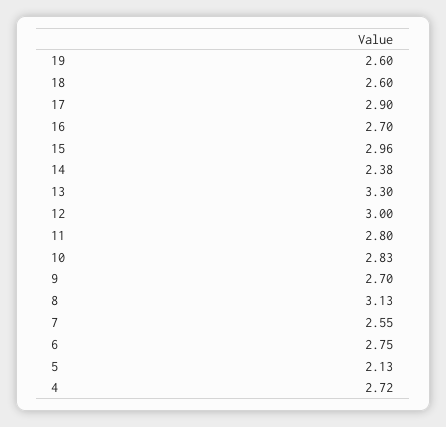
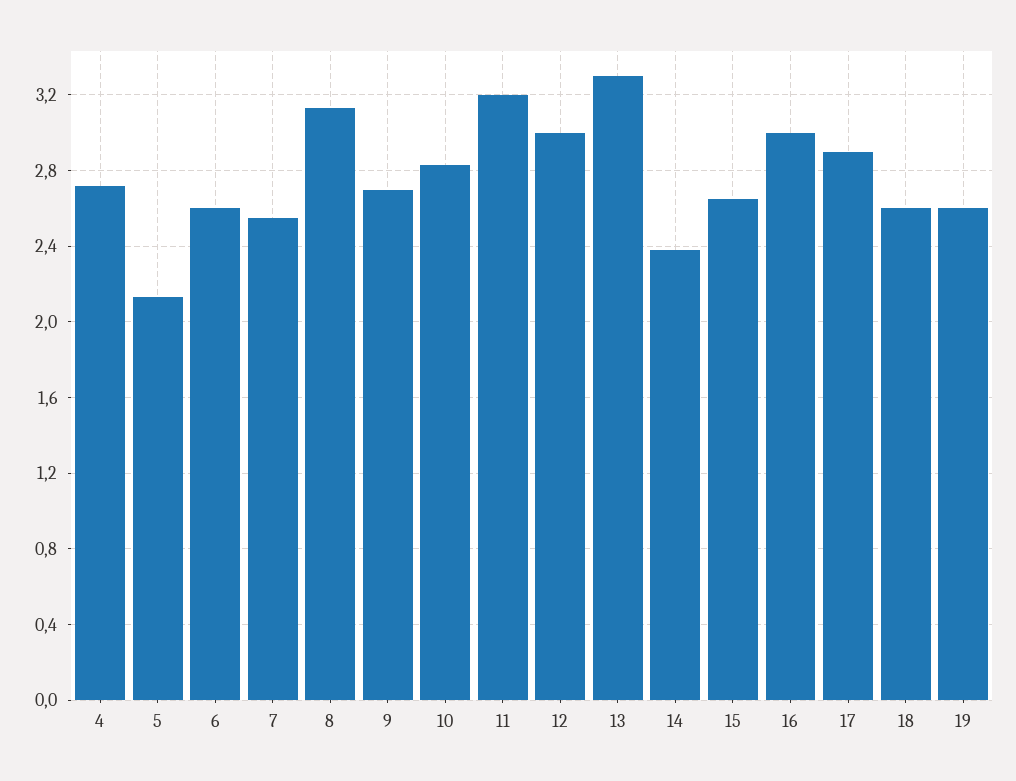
  {
    "19": 2.6,
    "18": 2.6,
    "17": 2.9,
-   "16": 2.7,
+   "16": 3,
-   "15": 2.96,
+   "15": 2.65,
    "14": 2.38,
    "13": 3.3,
    "12": 3,
-   "11": 2.8,
+   "11": 3.2,
    "10": 2.83,
    "9": 2.7,
    "8": 3.13,
    "7": 2.55,
-   "6": 2.75,
+   "6": 2.6,
    "5": 2.13,
    "4": 2.72
  }

